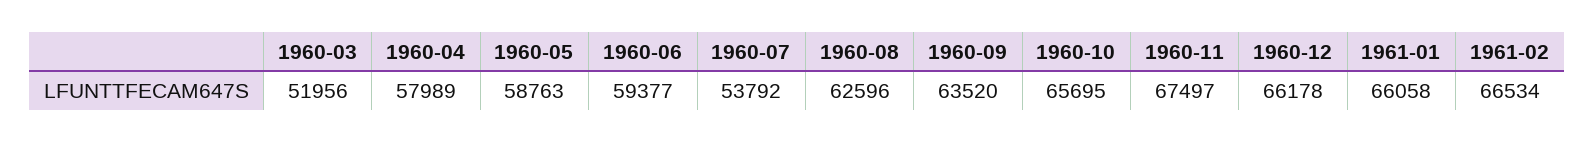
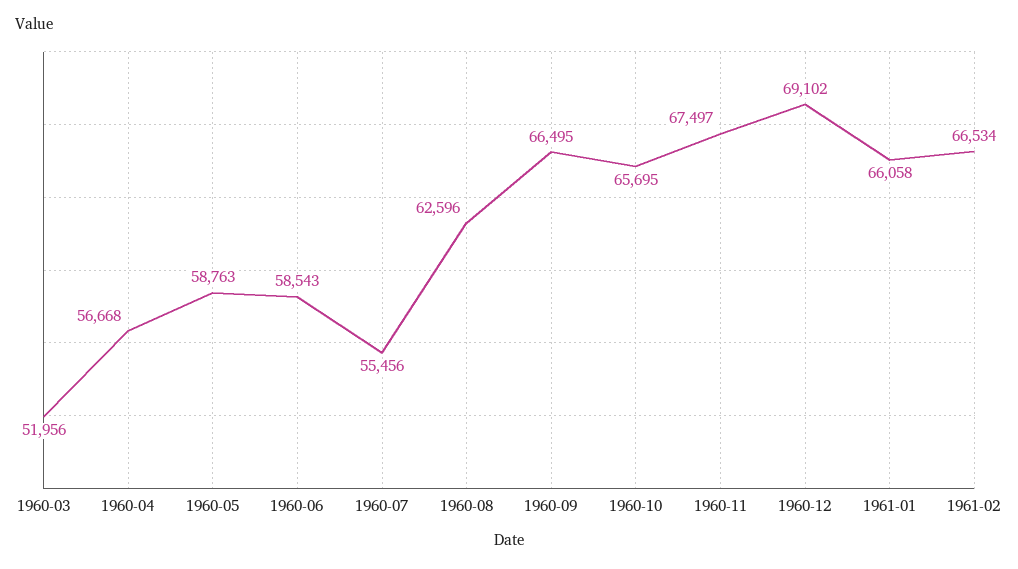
  {
    "1960-03": 51956,
-   "1960-04": 57989,
+   "1960-04": 56668,
    "1960-05": 58763,
-   "1960-06": 59377,
+   "1960-06": 58543,
-   "1960-07": 53792,
+   "1960-07": 55456,
    "1960-08": 62596,
-   "1960-09": 63520,
+   "1960-09": 66495,
    "1960-10": 65695,
    "1960-11": 67497,
-   "1960-12": 66178,
+   "1960-12": 69102,
    "1961-01": 66058,
    "1961-02": 66534
  }

